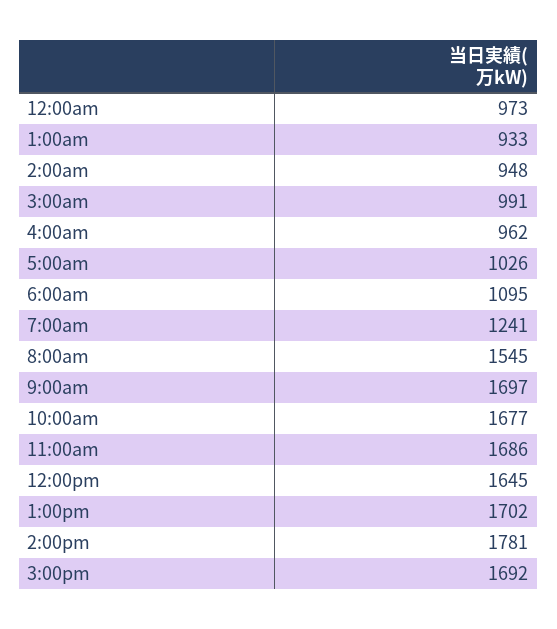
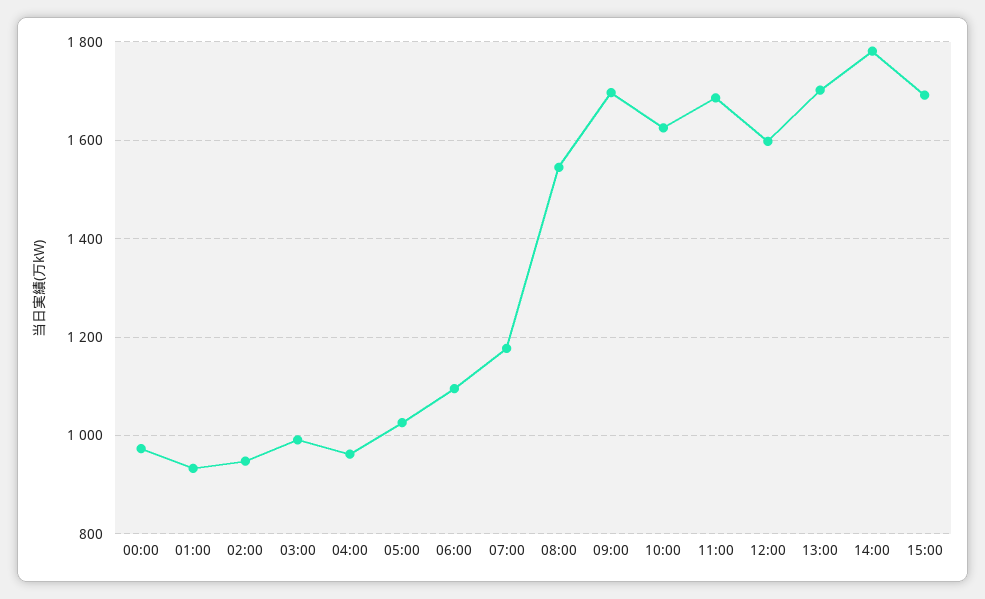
  {
    "12:00am": 973,
    "1:00am": 933,
    "2:00am": 948,
    "3:00am": 991,
    "4:00am": 962,
    "5:00am": 1026,
    "6:00am": 1095,
-   "7:00am": 1241,
+   "7:00am": 1180,
    "8:00am": 1545,
    "9:00am": 1697,
-   "10:00am": 1677,
+   "10:00am": 1620,
    "11:00am": 1686,
-   "12:00pm": 1645,
+   "12:00pm": 1600,
    "1:00pm": 1702,
    "2:00pm": 1781,
    "3:00pm": 1692
  }

